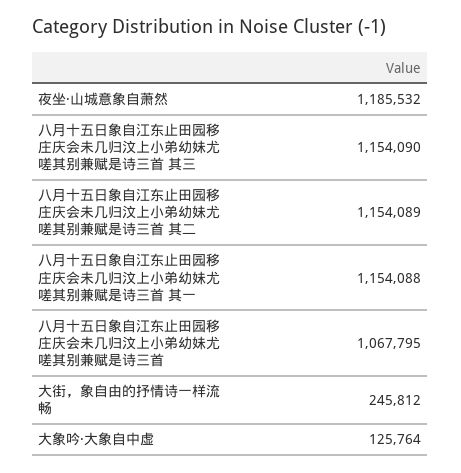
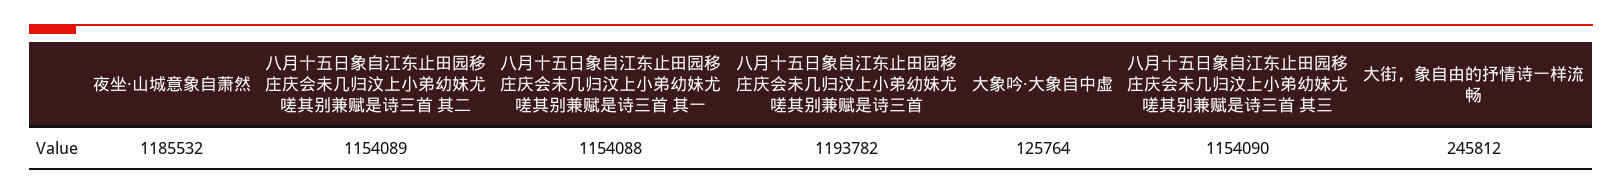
  {
    "夜坐·山城意象自萧然": 1185532,
    "八月十五日象自江东止田园移庄庆会未几归汶上小弟幼妹尤嗟其别兼赋是诗三首 其三": 1154090,
    "八月十五日象自江东止田园移庄庆会未几归汶上小弟幼妹尤嗟其别兼赋是诗三首 其二": 1154089,
    "八月十五日象自江东止田园移庄庆会未几归汶上小弟幼妹尤嗟其别兼赋是诗三首 其一": 1154088,
-   "八月十五日象自江东止田园移庄庆会未几归汶上小弟幼妹尤嗟其别兼赋是诗三首": 1067795,
+   "八月十五日象自江东止田园移庄庆会未几归汶上小弟幼妹尤嗟其别兼赋是诗三首": 1193782,
    "大街，象自由的抒情诗一样流畅": 245812,
    "大象吟·大象自中虚": 125764
  }

